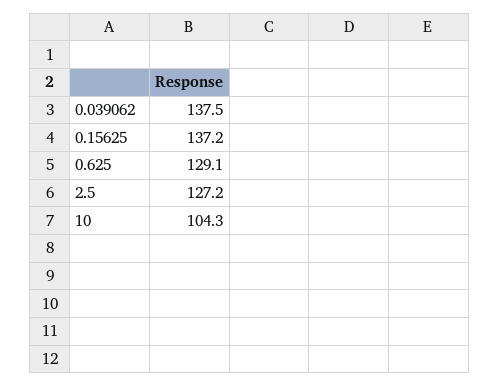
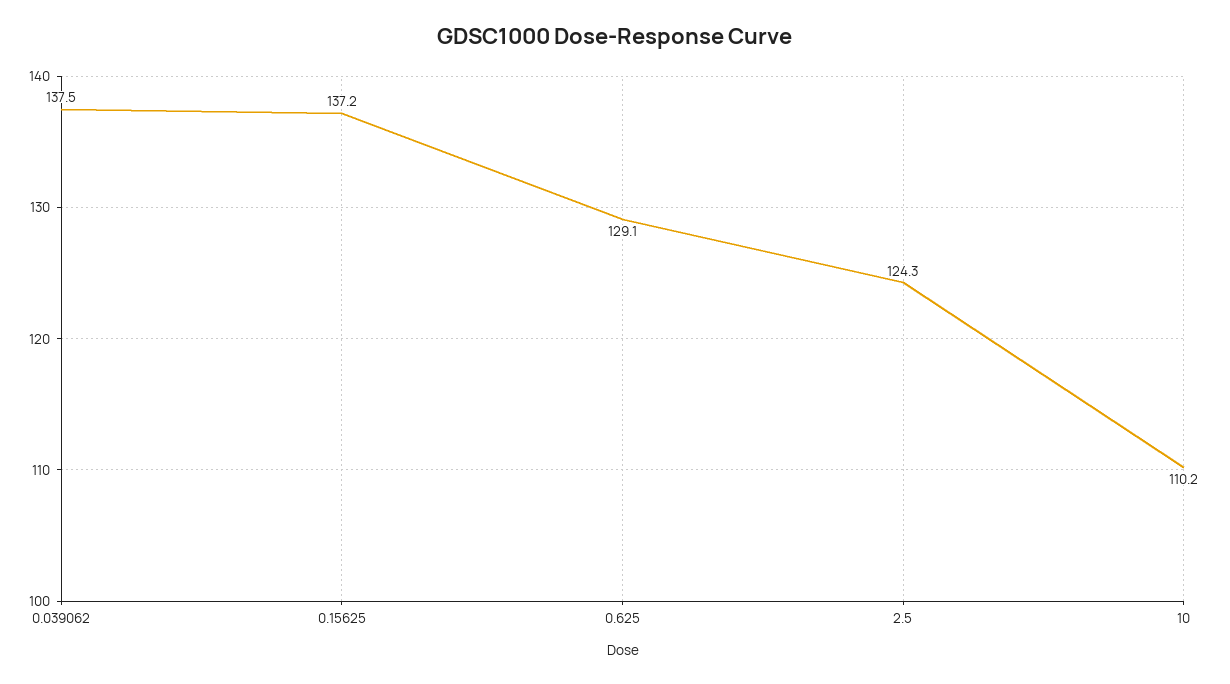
  {
    "0.039062": 137.5,
    "0.15625": 137.2,
    "0.625": 129.1,
-   "2.5": 127.2,
+   "2.5": 124.3,
-   "10": 104.3
+   "10": 110.2
  }

